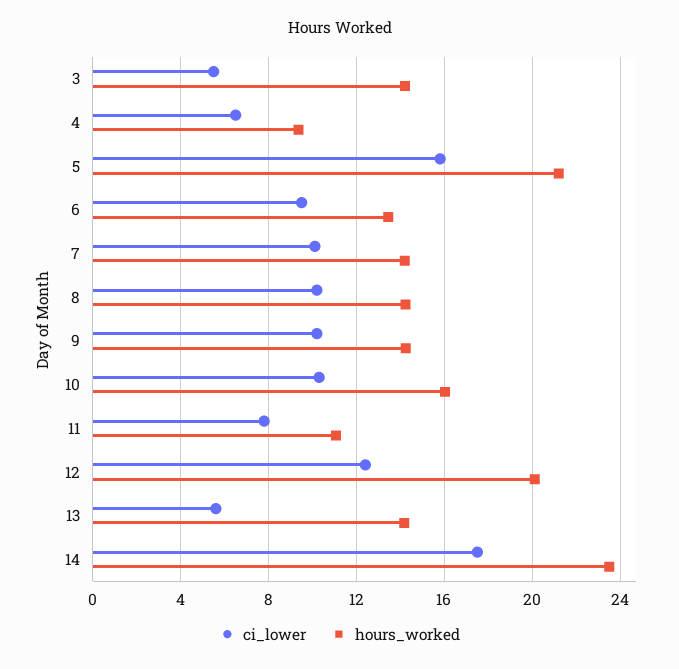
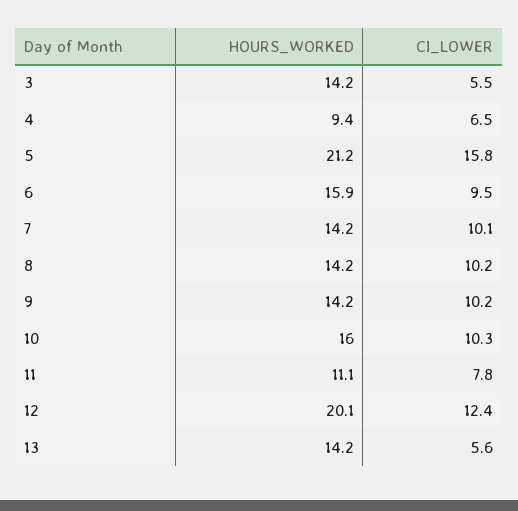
  {
    "ci_lower": {
      "3": 5.5,
      "4": 6.5,
      "5": 15.8,
      "6": 9.5,
      "7": 10.1,
      "8": 10.2,
      "9": 10.2,
      "10": 10.3,
      "11": 7.8,
      "12": 12.4,
-     "13": 5.6,
+     "13": 5.6
-     "14": 17.5
    },
    "hours_worked": {
      "3": 14.2,
      "4": 9.4,
      "5": 21.2,
-     "6": 13.5,
+     "6": 15.9,
      "7": 14.2,
      "8": 14.2,
      "9": 14.2,
      "10": 16,
      "11": 11.1,
      "12": 20.1,
-     "13": 14.2,
+     "13": 14.2
-     "14": 23.5
    }
  }

